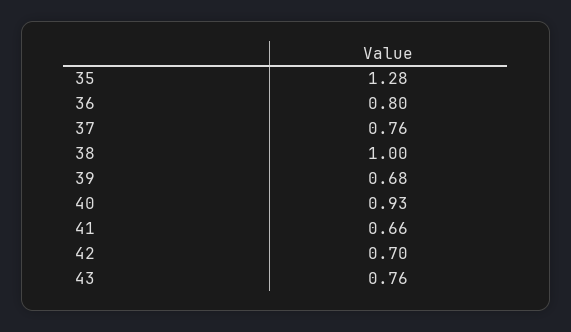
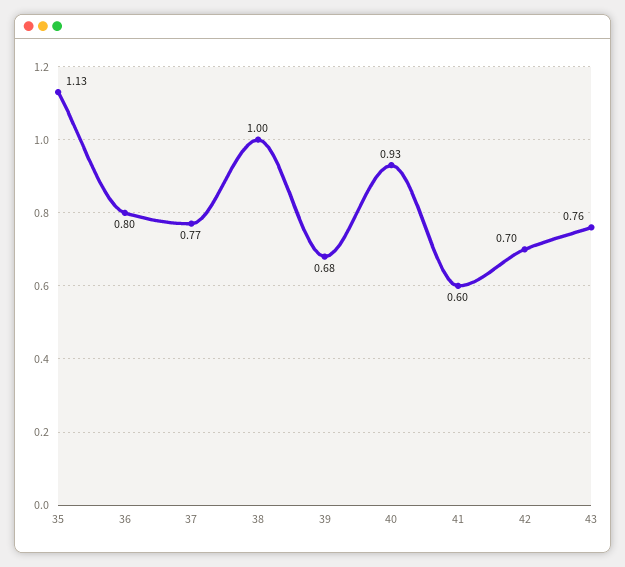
  {
-   "35": 1.28,
+   "35": 1.13,
    "36": 0.8,
-   "37": 0.76,
+   "37": 0.77,
    "38": 1,
    "39": 0.68,
    "40": 0.93,
-   "41": 0.66,
+   "41": 0.6,
    "42": 0.7,
    "43": 0.76
  }

